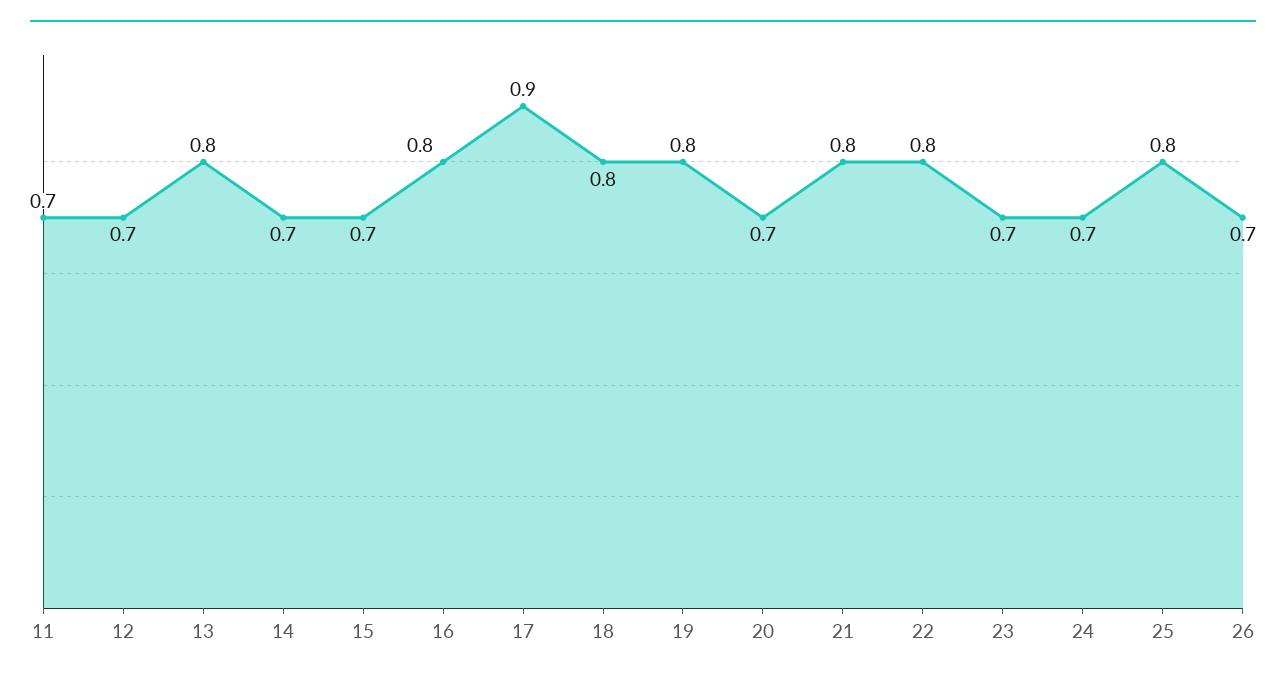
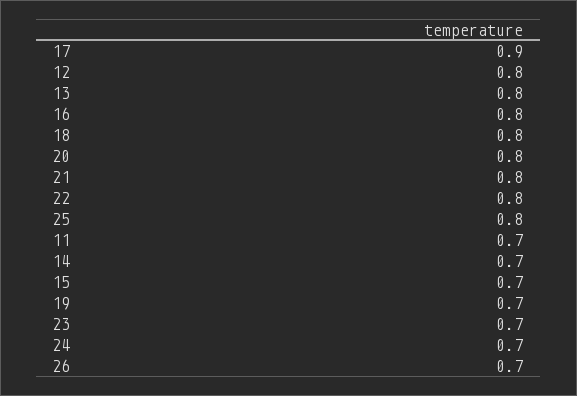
  {
    "11": 0.7,
-   "12": 0.7,
+   "12": 0.8,
    "13": 0.8,
    "14": 0.7,
    "15": 0.7,
    "16": 0.8,
    "17": 0.9,
    "18": 0.8,
-   "19": 0.8,
+   "19": 0.7,
-   "20": 0.7,
+   "20": 0.8,
    "21": 0.8,
    "22": 0.8,
    "23": 0.7,
    "24": 0.7,
    "25": 0.8,
    "26": 0.7
  }

